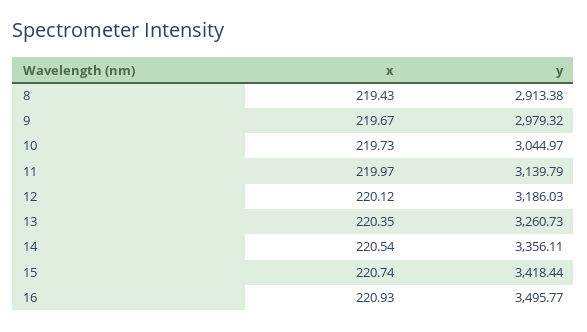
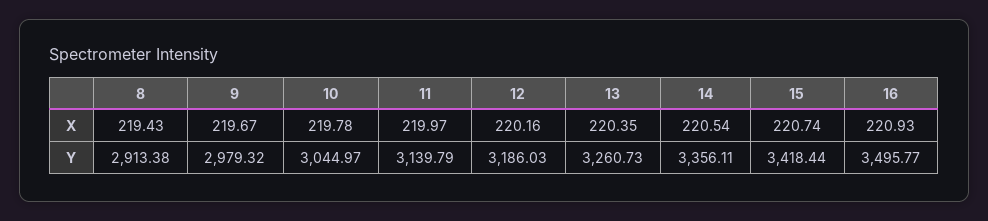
  {
    "x": {
      "8": 219.43,
      "9": 219.67,
-     "10": 219.73,
+     "10": 219.78,
      "11": 219.97,
-     "12": 220.12,
+     "12": 220.16,
      "13": 220.35,
      "14": 220.54,
      "15": 220.74,
      "16": 220.93
    },
    "y": {
      "8": 2913.38,
      "9": 2979.32,
      "10": 3044.97,
      "11": 3139.79,
      "12": 3186.03,
      "13": 3260.73,
      "14": 3356.11,
      "15": 3418.44,
      "16": 3495.77
    }
  }

